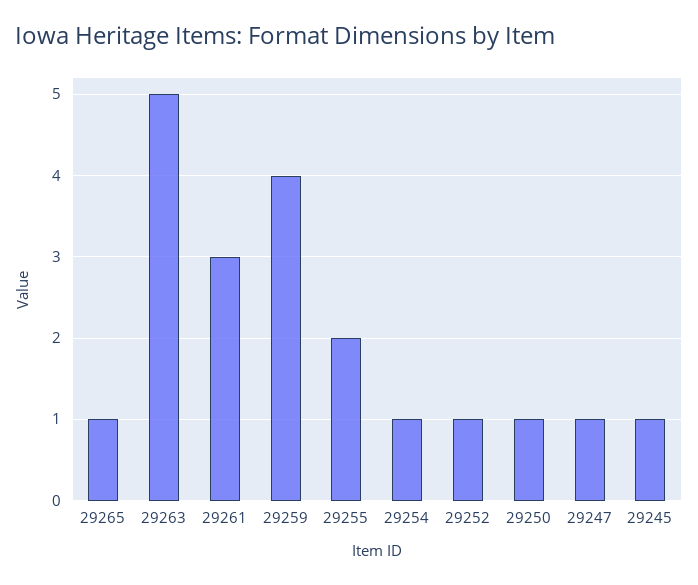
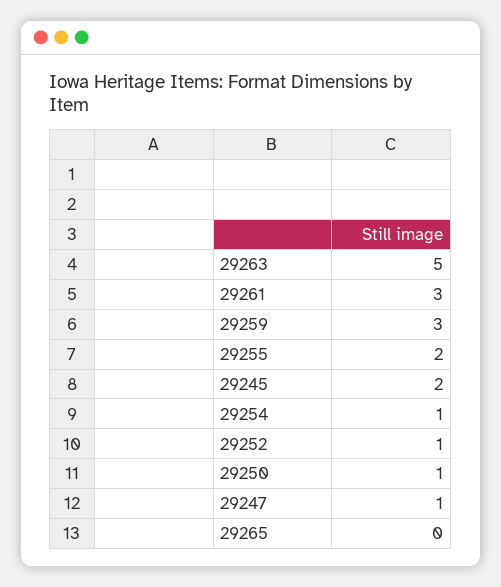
  {
-   "29265": 1,
+   "29265": 0,
    "29263": 5,
    "29261": 3,
-   "29259": 4,
+   "29259": 3,
    "29255": 2,
    "29254": 1,
    "29252": 1,
    "29250": 1,
    "29247": 1,
-   "29245": 1
+   "29245": 2
  }

